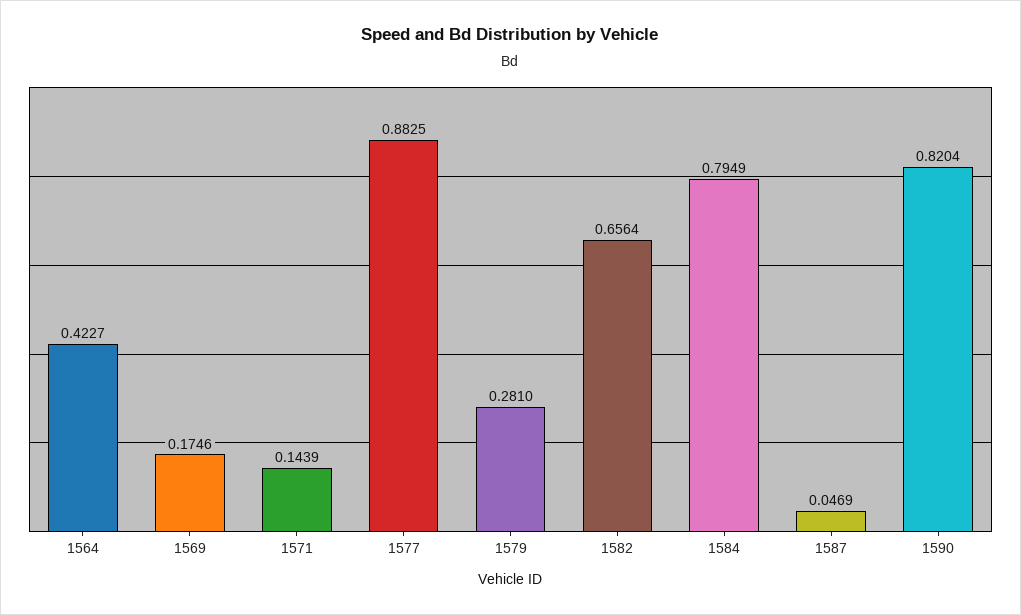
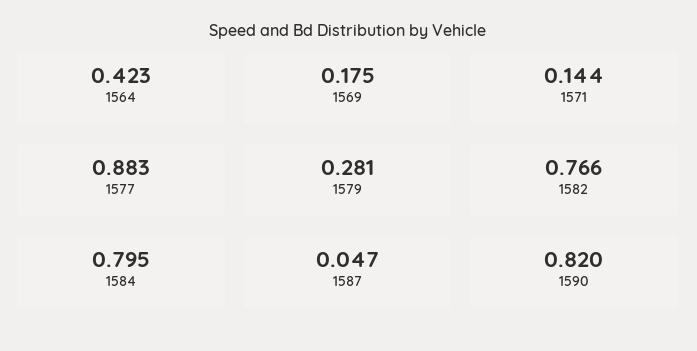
  {
    "1564": 0.4227,
    "1569": 0.1746,
    "1571": 0.1439,
    "1577": 0.8825,
    "1579": 0.281,
-   "1582": 0.6564,
+   "1582": 0.766,
    "1584": 0.7949,
    "1587": 0.0469,
    "1590": 0.8204
  }

